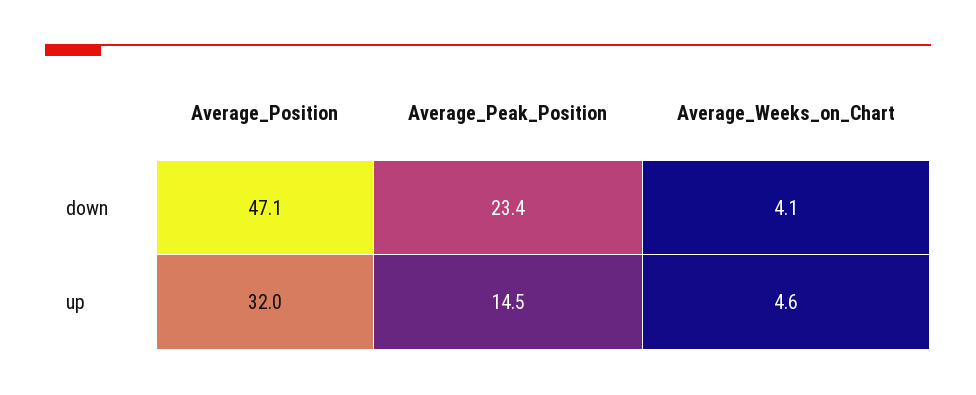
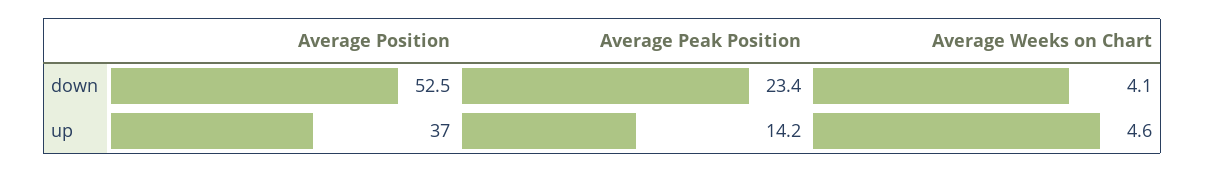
  {
    "Average_Position": {
-     "down": 47.1,
+     "down": 52.5,
-     "up": 32
+     "up": 37
    },
    "Average_Peak_Position": {
      "down": 23.4,
-     "up": 14.5
+     "up": 14.2
    },
    "Average_Weeks_on_Chart": {
      "down": 4.1,
      "up": 4.6
    }
  }

